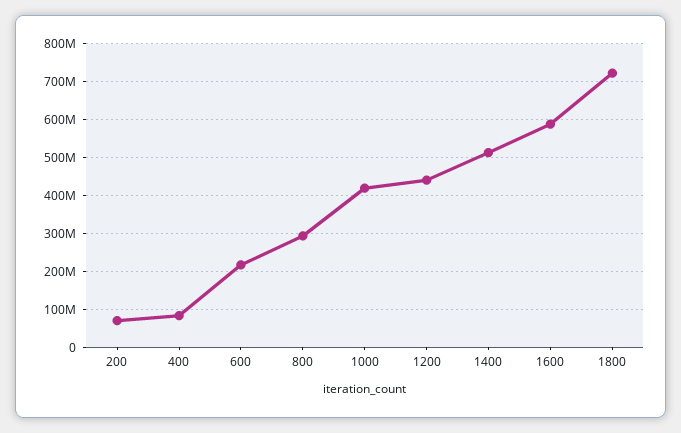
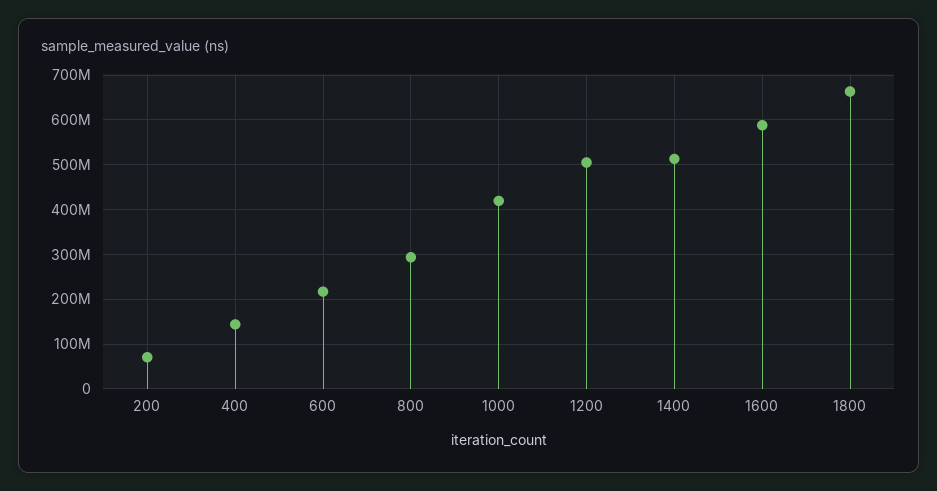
  {
    "200": 80000000,
-   "400": 80000000,
+   "400": 140000000,
    "600": 220000000,
    "800": 300000000,
    "1000": 420000000,
-   "1200": 440000000,
+   "1200": 500000000,
    "1400": 520000000,
    "1600": 580000000,
-   "1800": 720000000
+   "1800": 660000000
  }

